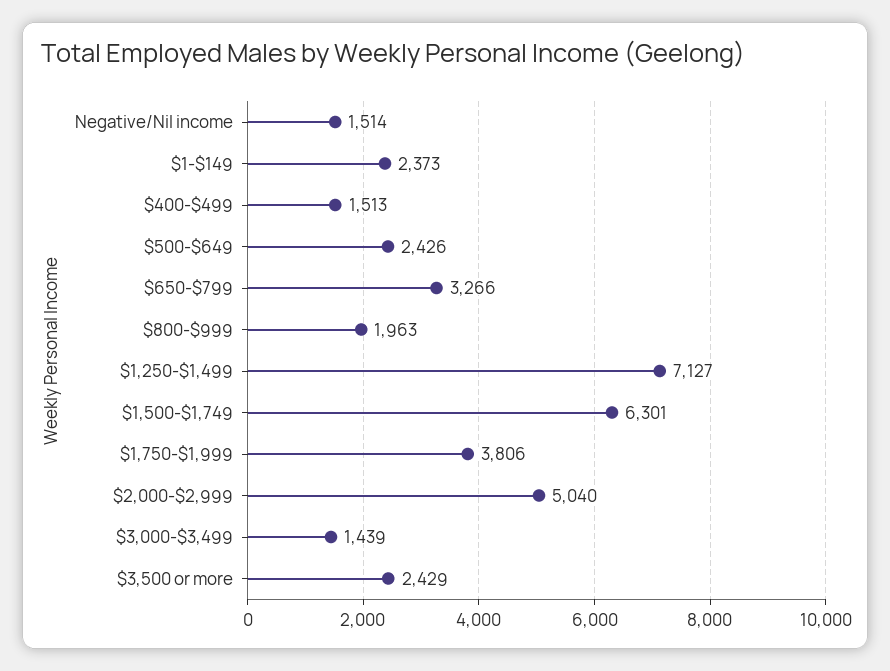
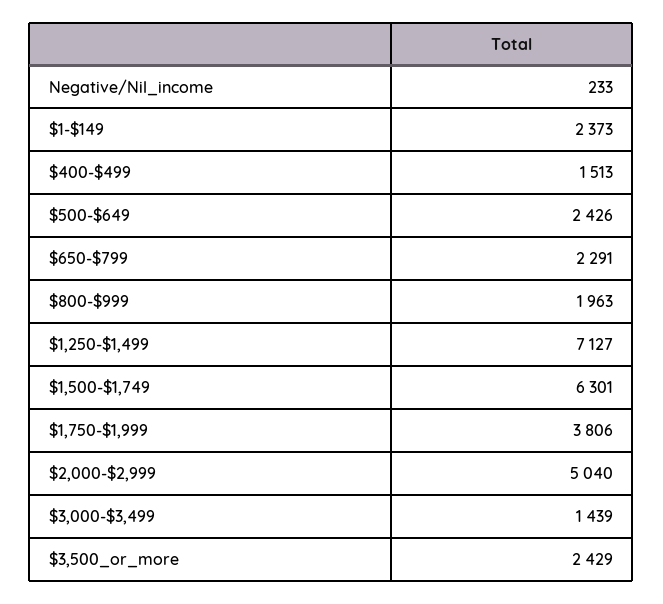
  {
-   "Negative/Nil income": 1514,
+   "Negative/Nil income": 233,
    "$1-$149": 2373,
    "$400-$499": 1513,
    "$500-$649": 2426,
-   "$650-$799": 3266,
+   "$650-$799": 2291,
    "$800-$999": 1963,
    "$1,250-$1,499": 7127,
    "$1,500-$1,749": 6301,
    "$1,750-$1,999": 3806,
    "$2,000-$2,999": 5040,
    "$3,000-$3,499": 1439,
    "$3,500 or more": 2429
  }

